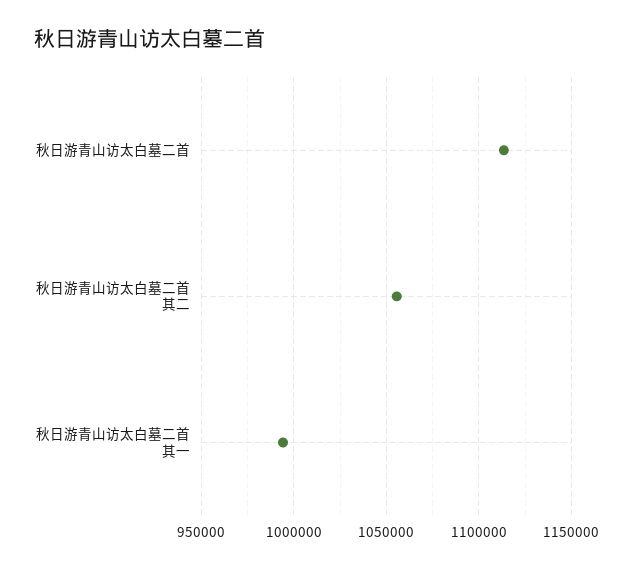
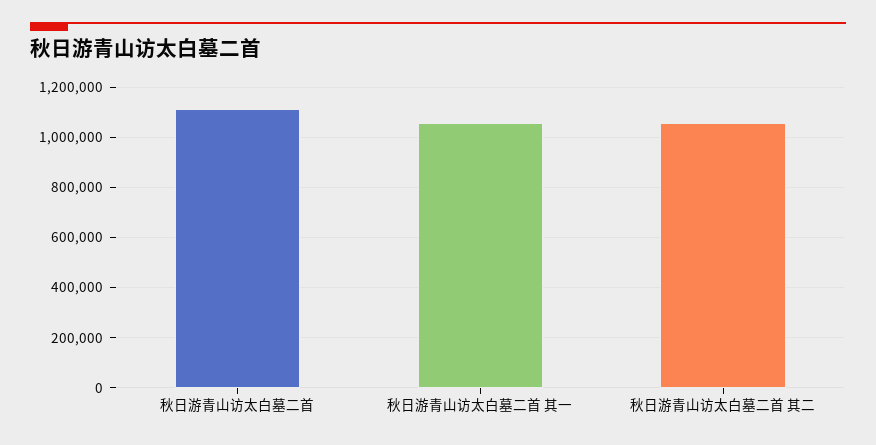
  {
    "秋日游青山访太白墓二首": 1115000,
    "秋日游青山访太白墓二首 其二": 1055000,
-   "秋日游青山访太白墓二首 其一": 995000
+   "秋日游青山访太白墓二首 其一": 1050000
  }

